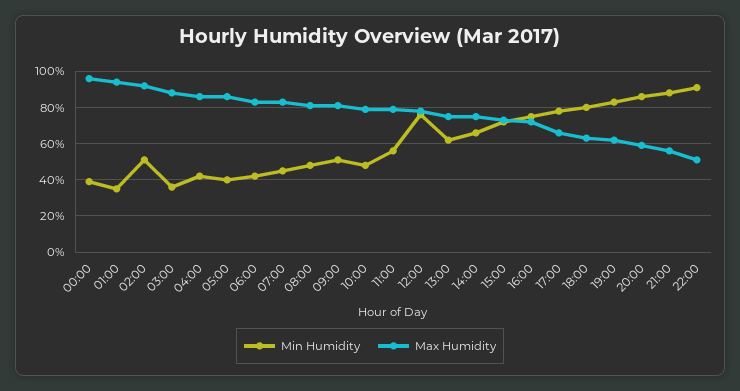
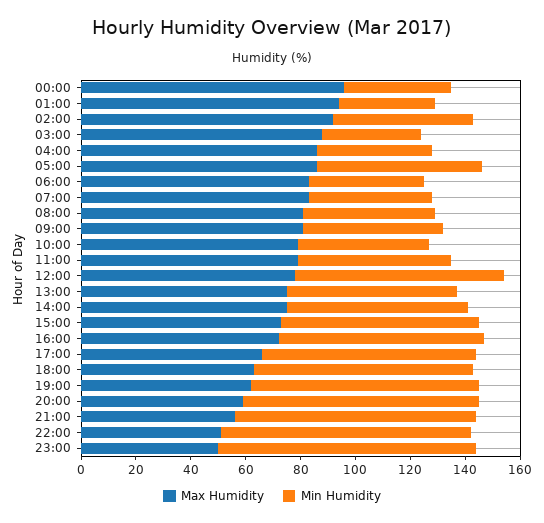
  {
    "Min Humidity": {
      "00:00": 40,
      "01:00": 35,
      "02:00": 50,
      "03:00": 35,
      "04:00": 40,
-     "05:00": 40,
+     "05:00": 60,
      "06:00": 40,
      "07:00": 45,
      "08:00": 50,
      "09:00": 50,
      "10:00": 50,
      "11:00": 55,
      "12:00": 75,
      "13:00": 60,
      "14:00": 65,
      "15:00": 70,
      "16:00": 75,
      "17:00": 80,
      "18:00": 80,
      "19:00": 85,
      "20:00": 85,
      "21:00": 90,
-     "22:00": 90
+     "22:00": 90,
+     "23:00": 95
    },
    "Max Humidity": {
      "00:00": 95,
      "01:00": 95,
      "02:00": 90,
      "03:00": 90,
      "04:00": 85,
      "05:00": 85,
      "06:00": 85,
      "07:00": 85,
      "08:00": 80,
      "09:00": 80,
      "10:00": 80,
      "11:00": 80,
      "12:00": 80,
      "13:00": 75,
      "14:00": 75,
      "15:00": 75,
      "16:00": 70,
      "17:00": 65,
      "18:00": 65,
      "19:00": 60,
      "20:00": 60,
      "21:00": 55,
-     "22:00": 50
+     "22:00": 50,
+     "23:00": 50
    }
  }

